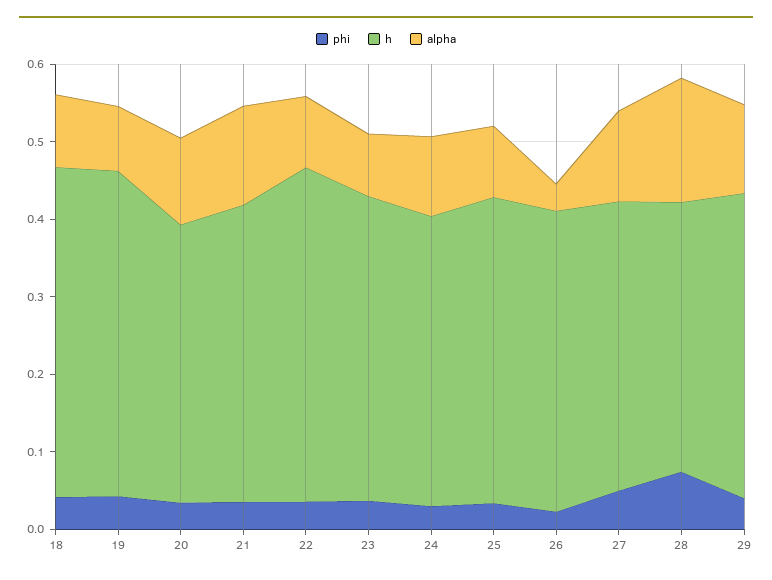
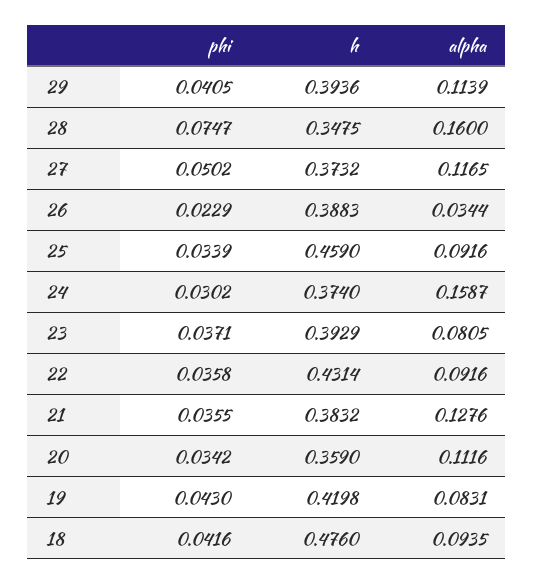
  {
    "phi": {
      "18": 0.0416,
      "19": 0.043,
      "20": 0.0342,
      "21": 0.0355,
      "22": 0.0358,
      "23": 0.0371,
      "24": 0.0302,
      "25": 0.0339,
      "26": 0.0229,
      "27": 0.0502,
      "28": 0.0747,
      "29": 0.0405
    },
    "h": {
-     "18": 0.42,
+     "18": 0.476,
      "19": 0.4198,
      "20": 0.359,
      "21": 0.3832,
      "22": 0.4314,
      "23": 0.3929,
      "24": 0.374,
-     "25": 0.4,
+     "25": 0.459,
      "26": 0.3883,
      "27": 0.3732,
      "28": 0.3475,
      "29": 0.3936
    },
    "alpha": {
      "18": 0.0935,
      "19": 0.0831,
      "20": 0.1116,
      "21": 0.1276,
      "22": 0.0916,
      "23": 0.0805,
-     "24": 0.1,
+     "24": 0.1587,
      "25": 0.0916,
      "26": 0.0344,
      "27": 0.1165,
      "28": 0.16,
      "29": 0.1139
    }
  }

